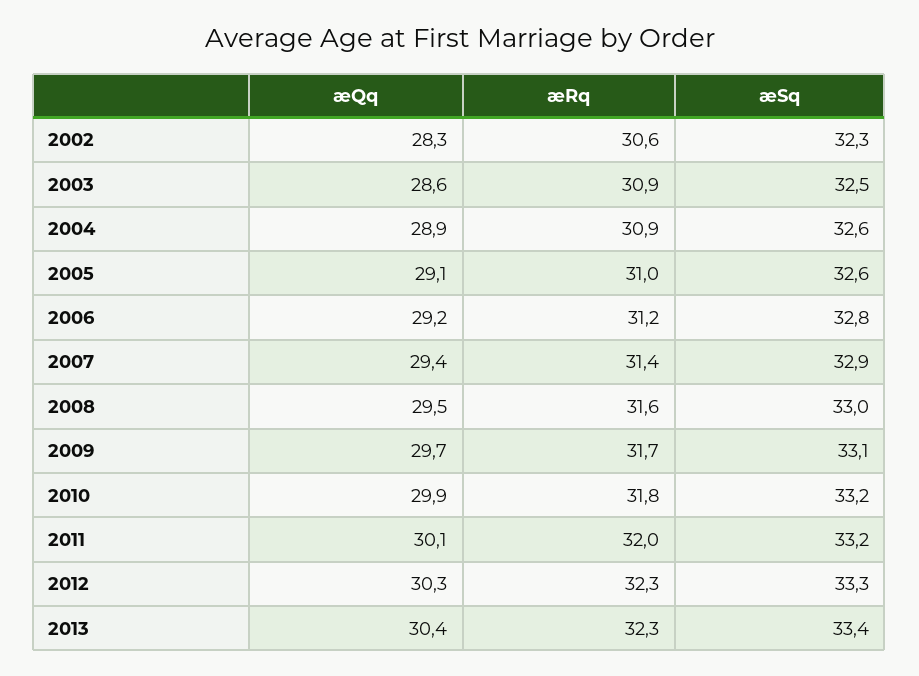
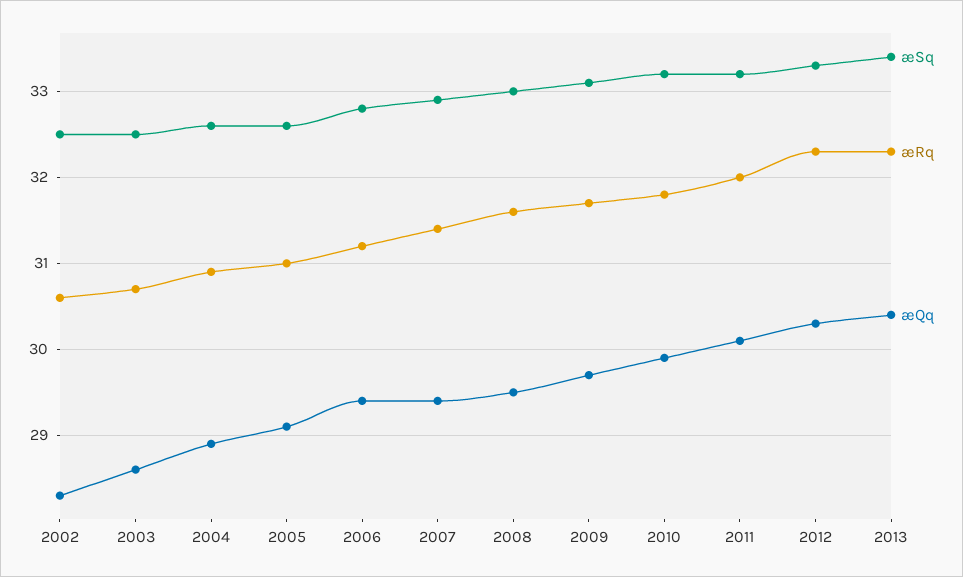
  {
    "æQq": {
      "2002": 28.3,
      "2003": 28.6,
      "2004": 28.9,
      "2005": 29.1,
-     "2006": 29.2,
+     "2006": 29.4,
      "2007": 29.4,
      "2008": 29.5,
      "2009": 29.7,
      "2010": 29.9,
      "2011": 30.1,
      "2012": 30.3,
      "2013": 30.4
    },
    "æRq": {
      "2002": 30.6,
-     "2003": 30.9,
+     "2003": 30.7,
      "2004": 30.9,
      "2005": 31,
      "2006": 31.2,
      "2007": 31.4,
      "2008": 31.6,
      "2009": 31.7,
      "2010": 31.8,
      "2011": 32,
      "2012": 32.3,
      "2013": 32.3
    },
    "æSq": {
-     "2002": 32.3,
+     "2002": 32.5,
      "2003": 32.5,
      "2004": 32.6,
      "2005": 32.6,
      "2006": 32.8,
      "2007": 32.9,
      "2008": 33,
      "2009": 33.1,
      "2010": 33.2,
      "2011": 33.2,
      "2012": 33.3,
      "2013": 33.4
    }
  }

